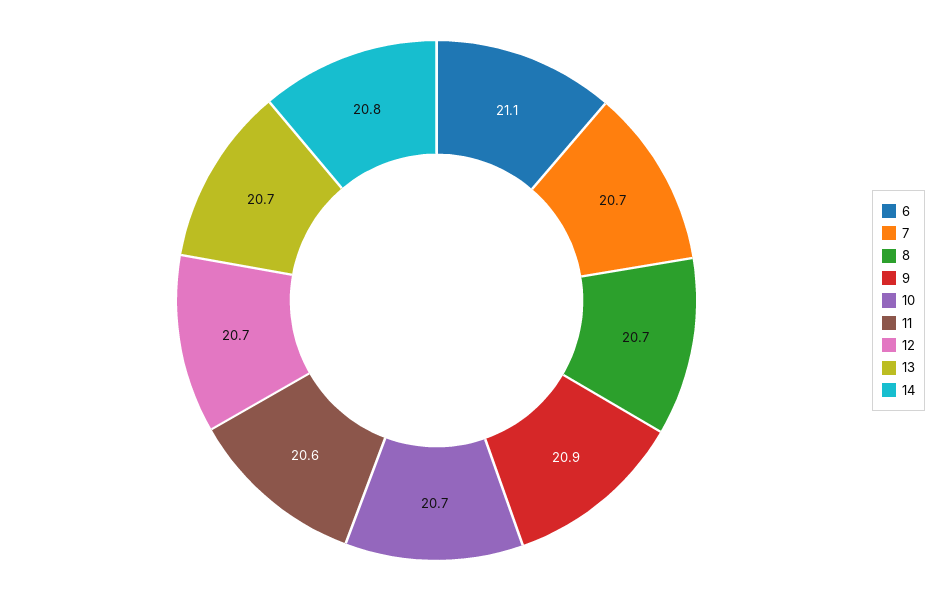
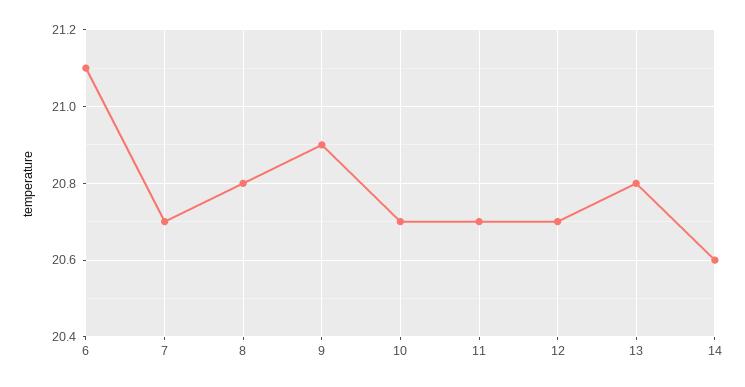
  {
    "6": 21.1,
    "7": 20.7,
-   "8": 20.7,
+   "8": 20.8,
    "9": 20.9,
    "10": 20.7,
-   "11": 20.6,
+   "11": 20.7,
    "12": 20.7,
-   "13": 20.7,
+   "13": 20.8,
-   "14": 20.8
+   "14": 20.6
  }

